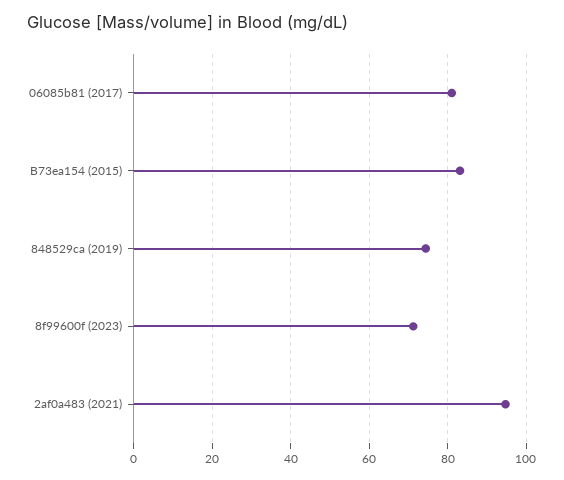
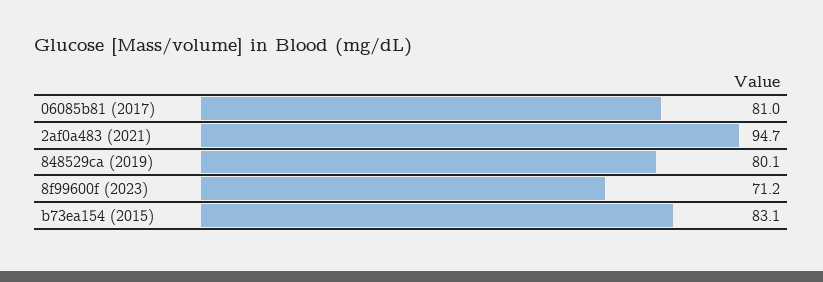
  {
    "06085b81 (2017)": 81,
    "B73ea154 (2015)": 83.1,
-   "848529ca (2019)": 74,
+   "848529ca (2019)": 80.1,
    "8f99600f (2023)": 71.2,
    "2af0a483 (2021)": 94.7
  }

